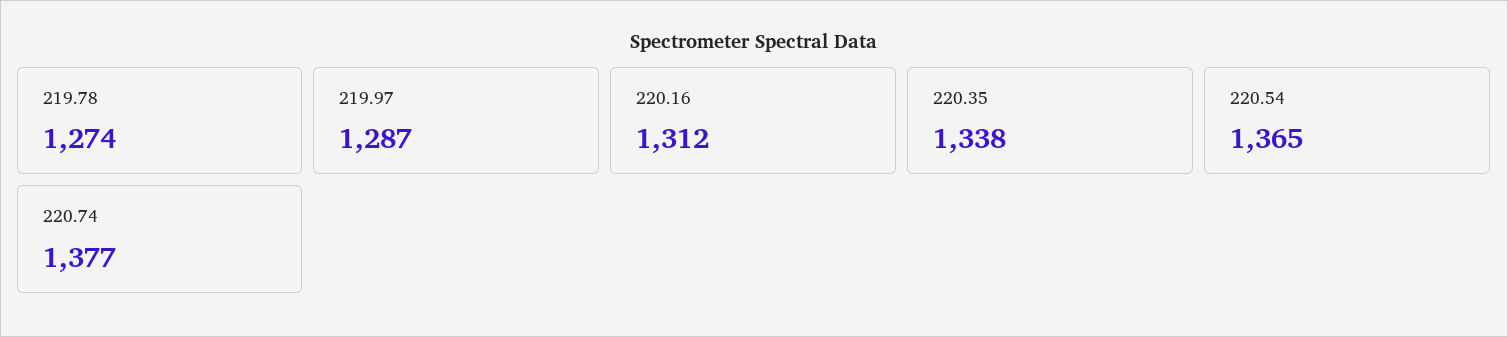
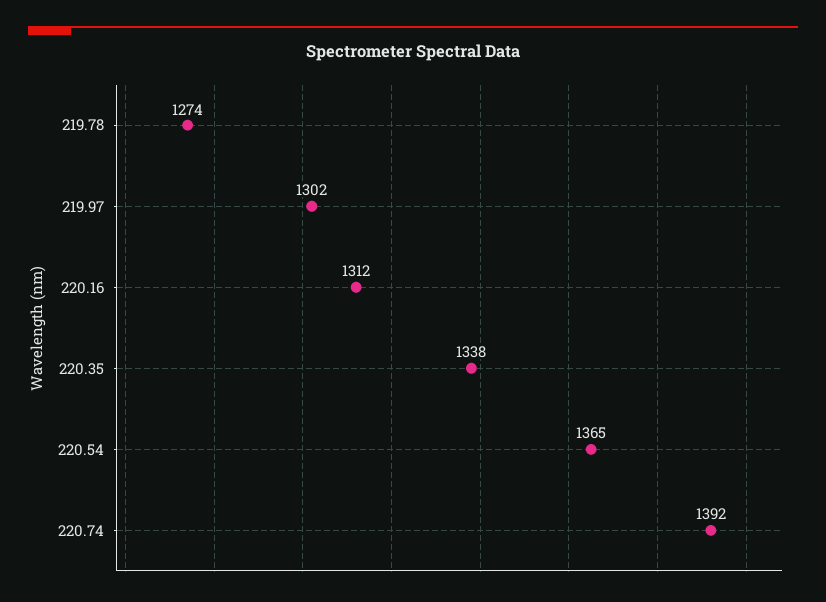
  {
    "219.78": 1274,
-   "219.97": 1287,
+   "219.97": 1302,
    "220.16": 1312,
    "220.35": 1338,
    "220.54": 1365,
-   "220.74": 1377
+   "220.74": 1392
  }

